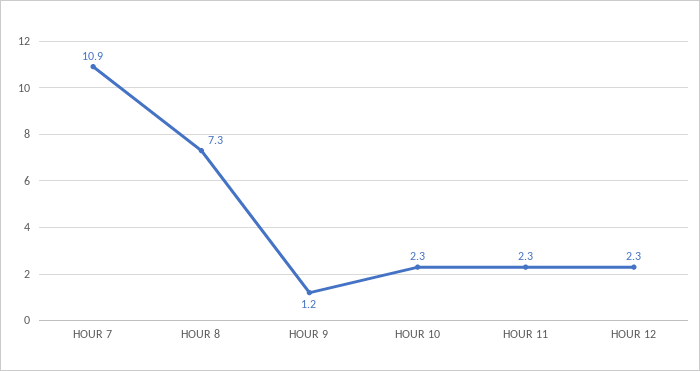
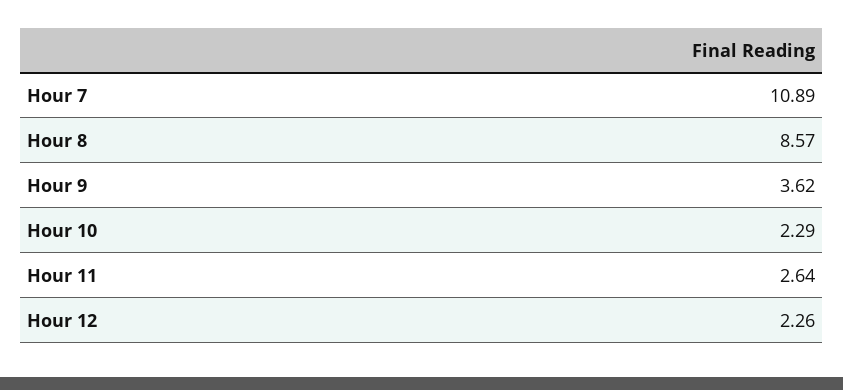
  {
    "HOUR 7": 10.89,
-   "HOUR 8": 7.3,
+   "HOUR 8": 8.57,
-   "HOUR 9": 1.2,
+   "HOUR 9": 3.62,
    "HOUR 10": 2.29,
-   "HOUR 11": 2.3,
+   "HOUR 11": 2.64,
    "HOUR 12": 2.26
  }

